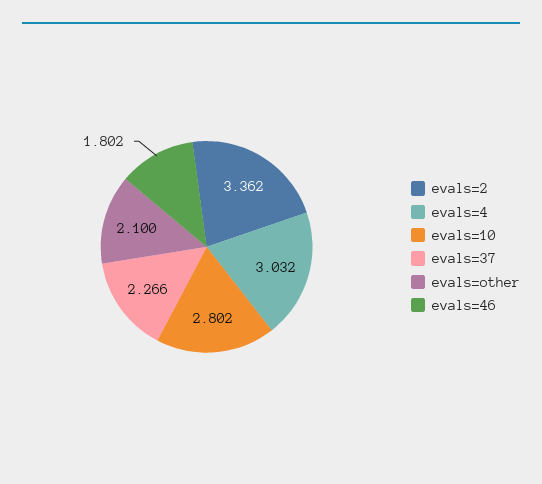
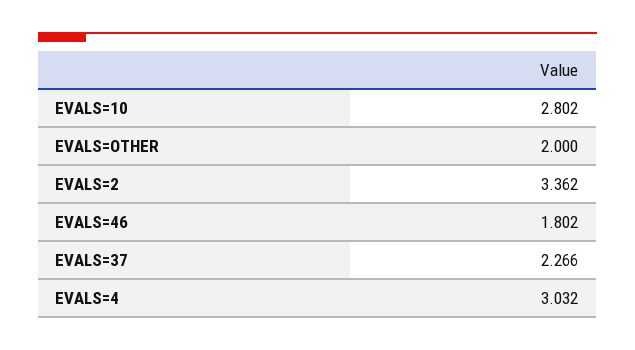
  {
    "evals=2": 3.362,
    "evals=4": 3.032,
    "evals=10": 2.802,
    "evals=37": 2.266,
-   "evals=other": 2.1,
+   "evals=other": 2,
    "evals=46": 1.802
  }

